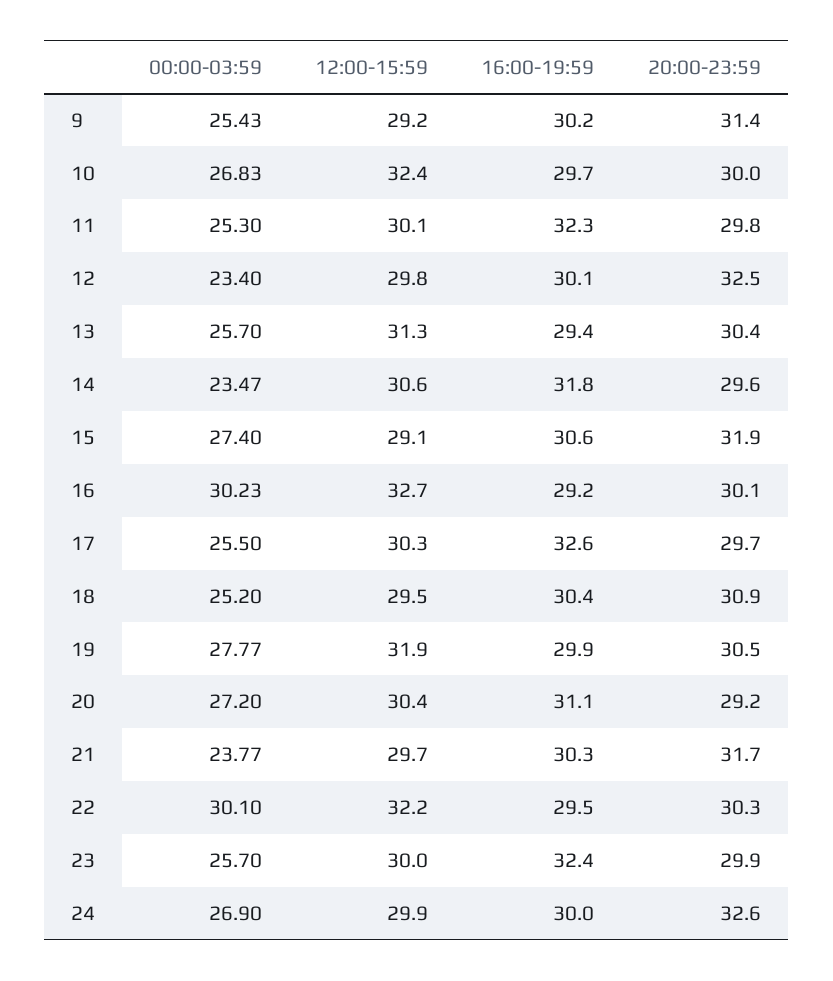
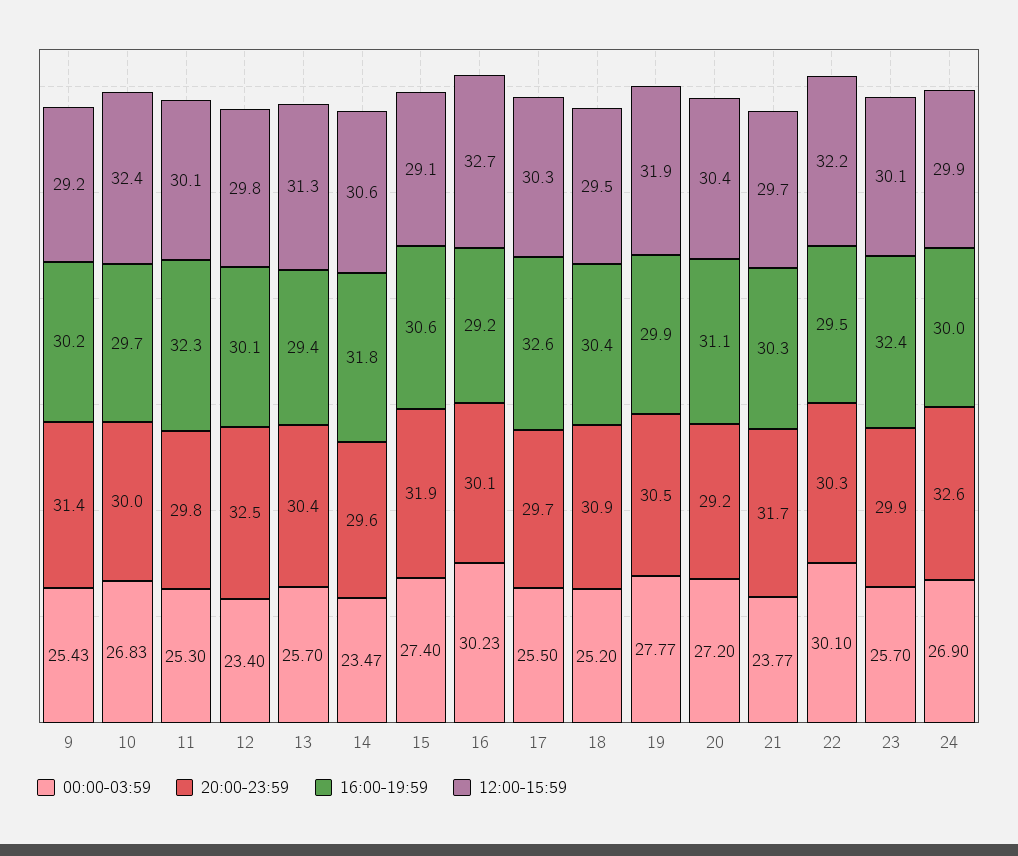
  {
    "00:00-03:59": {
      "9": 25.43,
      "10": 26.83,
      "11": 25.3,
      "12": 23.4,
      "13": 25.7,
      "14": 23.47,
      "15": 27.4,
      "16": 30.23,
      "17": 25.5,
      "18": 25.2,
      "19": 27.77,
      "20": 27.2,
      "21": 23.77,
      "22": 30.1,
      "23": 25.7,
      "24": 26.9
    },
    "12:00-15:59": {
      "9": 29.2,
      "10": 32.4,
      "11": 30.1,
      "12": 29.8,
      "13": 31.3,
      "14": 30.6,
      "15": 29.1,
      "16": 32.7,
      "17": 30.3,
      "18": 29.5,
      "19": 31.9,
      "20": 30.4,
      "21": 29.7,
      "22": 32.2,
-     "23": 30,
+     "23": 30.1,
      "24": 29.9
    },
    "16:00-19:59": {
      "9": 30.2,
      "10": 29.7,
      "11": 32.3,
      "12": 30.1,
      "13": 29.4,
      "14": 31.8,
      "15": 30.6,
      "16": 29.2,
      "17": 32.6,
      "18": 30.4,
      "19": 29.9,
      "20": 31.1,
      "21": 30.3,
      "22": 29.5,
      "23": 32.4,
      "24": 30
    },
    "20:00-23:59": {
      "9": 31.4,
      "10": 30,
      "11": 29.8,
      "12": 32.5,
      "13": 30.4,
      "14": 29.6,
      "15": 31.9,
      "16": 30.1,
      "17": 29.7,
      "18": 30.9,
      "19": 30.5,
      "20": 29.2,
      "21": 31.7,
      "22": 30.3,
      "23": 29.9,
      "24": 32.6
    }
  }

